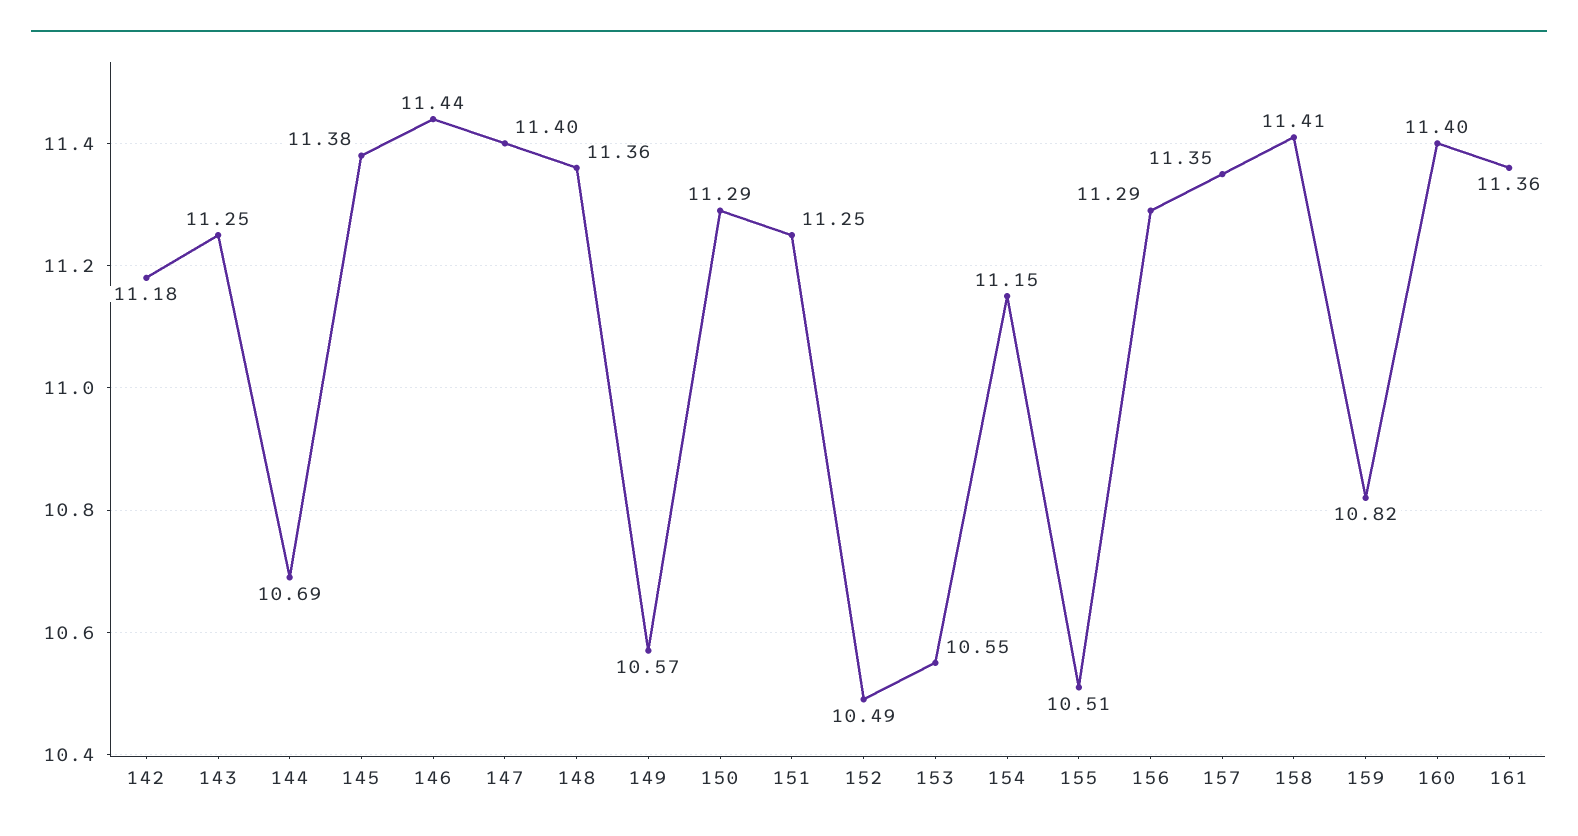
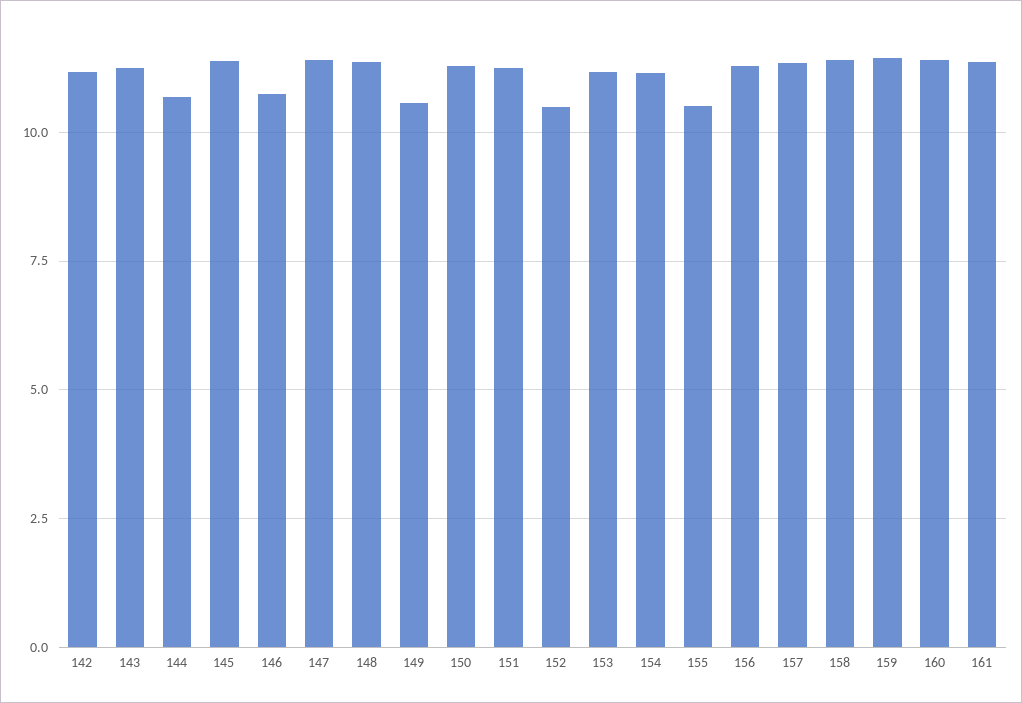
  {
    "142": 11.18,
    "143": 11.25,
    "144": 10.69,
    "145": 11.38,
-   "146": 11.44,
+   "146": 10.75,
    "147": 11.4,
    "148": 11.36,
    "149": 10.57,
    "150": 11.29,
    "151": 11.25,
    "152": 10.49,
-   "153": 10.55,
+   "153": 11.25,
    "154": 11.15,
    "155": 10.51,
    "156": 11.29,
    "157": 11.35,
    "158": 11.41,
-   "159": 10.82,
+   "159": 11.5,
    "160": 11.4,
    "161": 11.36
  }

